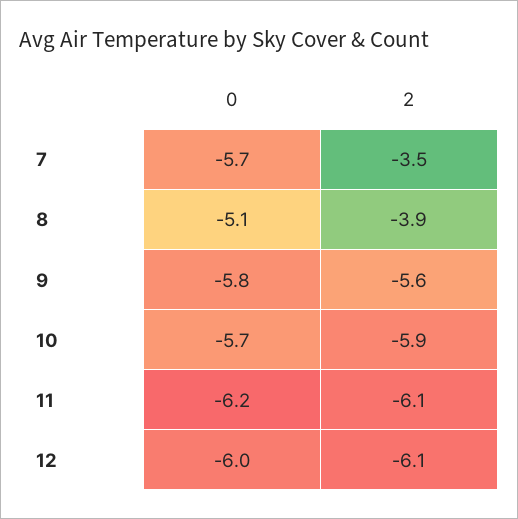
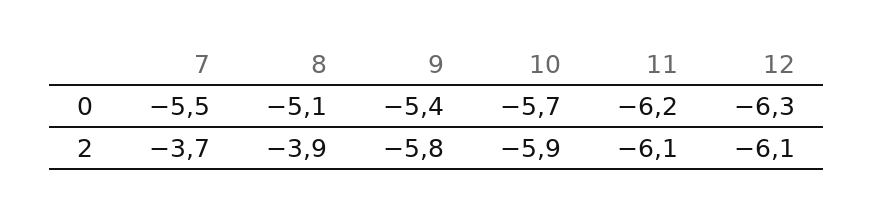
  {
    "0": {
-     "7": -5.7,
+     "7": -5.5,
      "8": -5.1,
-     "9": -5.8,
+     "9": -5.4,
      "10": -5.7,
      "11": -6.2,
-     "12": -6
+     "12": -6.3
    },
    "2": {
-     "7": -3.5,
+     "7": -3.7,
      "8": -3.9,
-     "9": -5.6,
+     "9": -5.8,
      "10": -5.9,
      "11": -6.1,
      "12": -6.1
    }
  }

